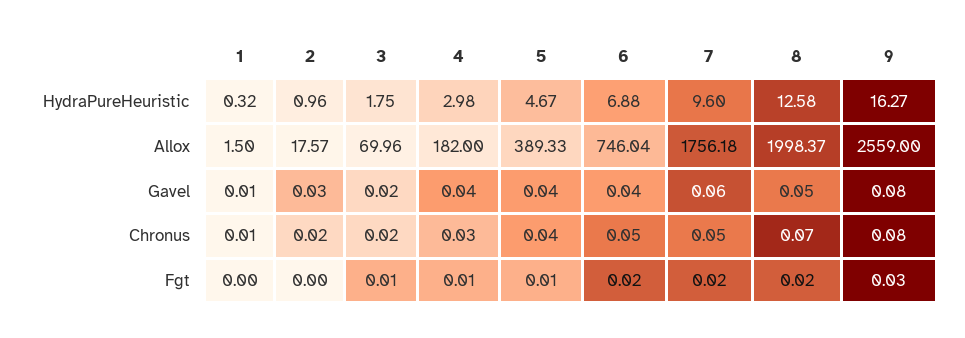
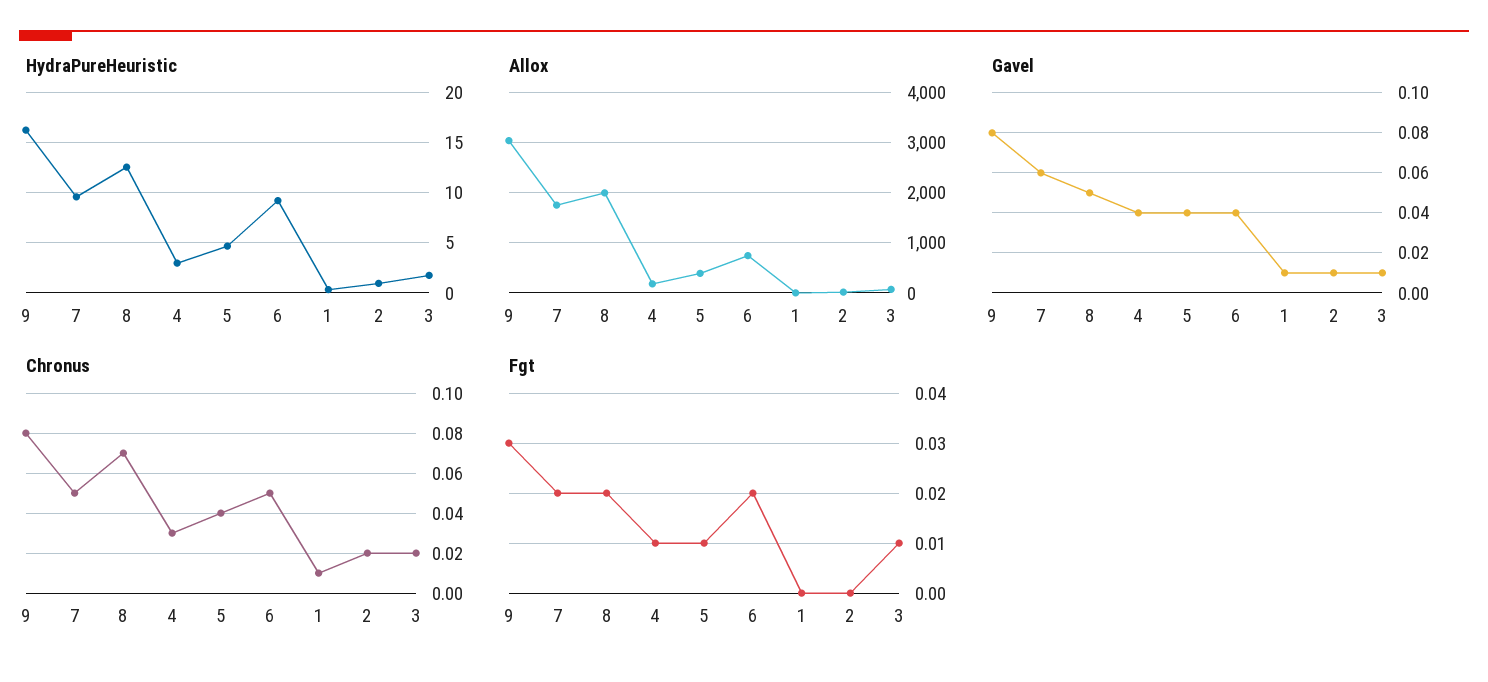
  {
    "HydraPureHeuristic": {
      "1": 0.32,
      "2": 0.96,
      "3": 1.75,
      "4": 2.98,
      "5": 4.67,
-     "6": 6.88,
+     "6": 9,
      "7": 9.6,
      "8": 12.58,
      "9": 16.27
    },
    "Allox": {
      "1": 1.5,
      "2": 17.57,
      "3": 69.96,
      "4": 182,
      "5": 389.33,
      "6": 746.04,
      "7": 1756.18,
      "8": 1998.37,
-     "9": 2559
+     "9": 3000
    },
    "Gavel": {
      "1": 0.01,
-     "2": 0.03,
+     "2": 0.01,
-     "3": 0.02,
+     "3": 0.01,
      "4": 0.04,
      "5": 0.04,
      "6": 0.04,
      "7": 0.06,
      "8": 0.05,
      "9": 0.08
    },
    "Chronus": {
      "1": 0.01,
      "2": 0.02,
      "3": 0.02,
      "4": 0.03,
      "5": 0.04,
      "6": 0.05,
      "7": 0.05,
      "8": 0.07,
      "9": 0.08
    },
    "Fgt": {
      "1": 0,
      "2": 0,
      "3": 0.01,
      "4": 0.01,
      "5": 0.01,
      "6": 0.02,
      "7": 0.02,
      "8": 0.02,
      "9": 0.03
    }
  }

